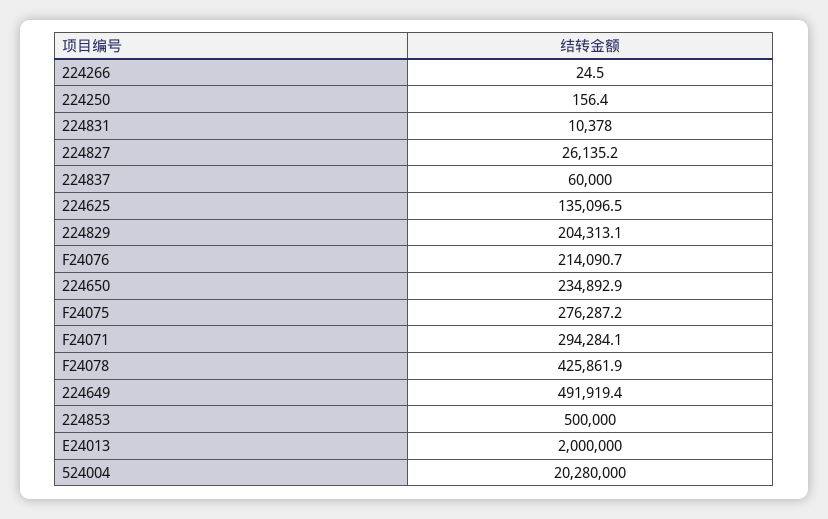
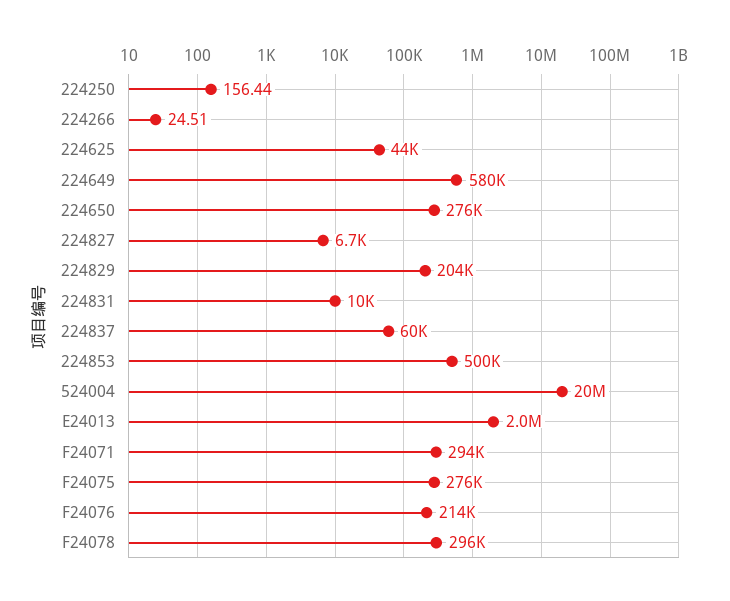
  {
    "224266": 24.51,
    "224250": 156.44,
    "224831": 10378,
-   "224827": 26135.2,
+   "224827": 6700,
    "224837": 60000,
-   "224625": 135096.5,
+   "224625": 44000,
    "224829": 204313.1,
    "F24076": 214090.7,
-   "224650": 234892.9,
+   "224650": 276000,
    "F24075": 276287.2,
    "F24071": 294284.1,
-   "F24078": 425861.9,
+   "F24078": 296000,
-   "224649": 491919.4,
+   "224649": 580000,
    "224853": 500000,
    "E24013": 2000000,
    "524004": 20280000
  }

